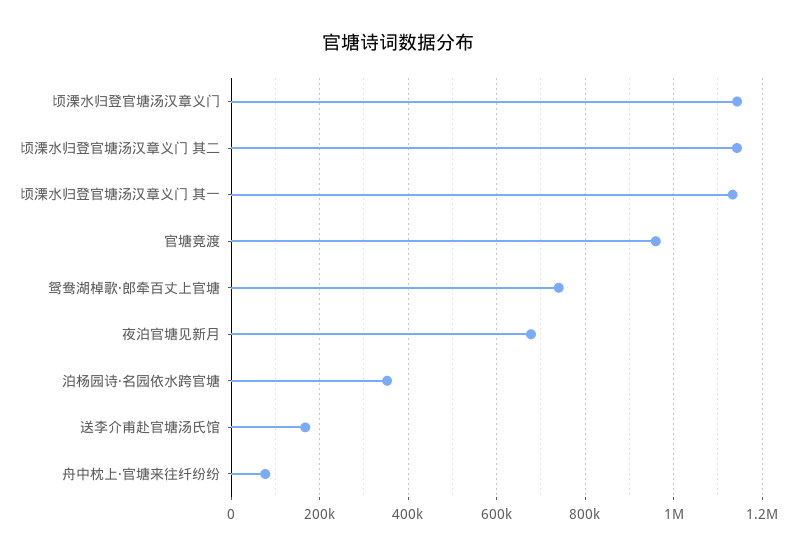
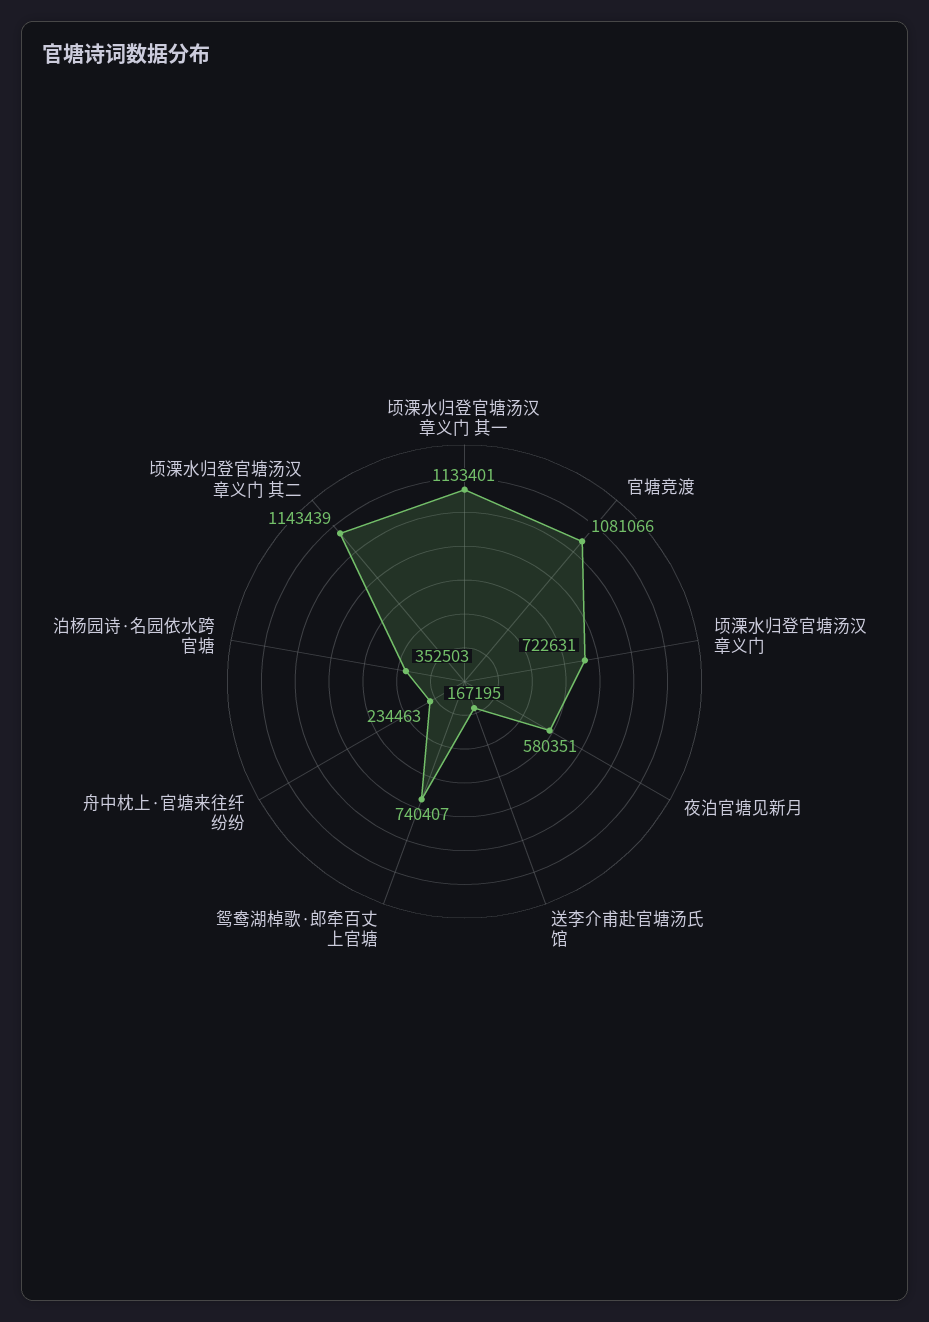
  {
-   "顷溧水归登官塘汤汉章义门": 1140000,
+   "顷溧水归登官塘汤汉章义门": 722631,
    "顷溧水归登官塘汤汉章义门 其二": 1143439,
    "顷溧水归登官塘汤汉章义门 其一": 1133401,
-   "官塘竞渡": 960000,
+   "官塘竞渡": 1081066,
    "鸳鸯湖棹歌·郎牵百丈上官塘": 740407,
-   "夜泊官塘见新月": 680000,
+   "夜泊官塘见新月": 580351,
    "泊杨园诗·名园依水跨官塘": 352503,
    "送李介甫赴官塘汤氏馆": 167195,
-   "舟中枕上·官塘来往纤纷纷": 80000
+   "舟中枕上·官塘来往纤纷纷": 234463
  }

